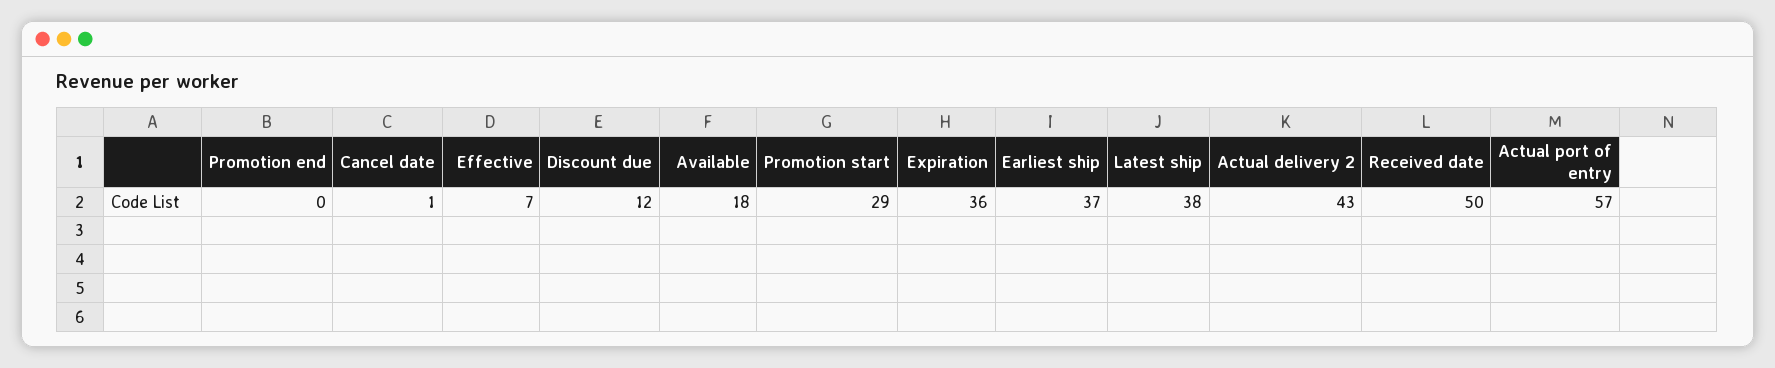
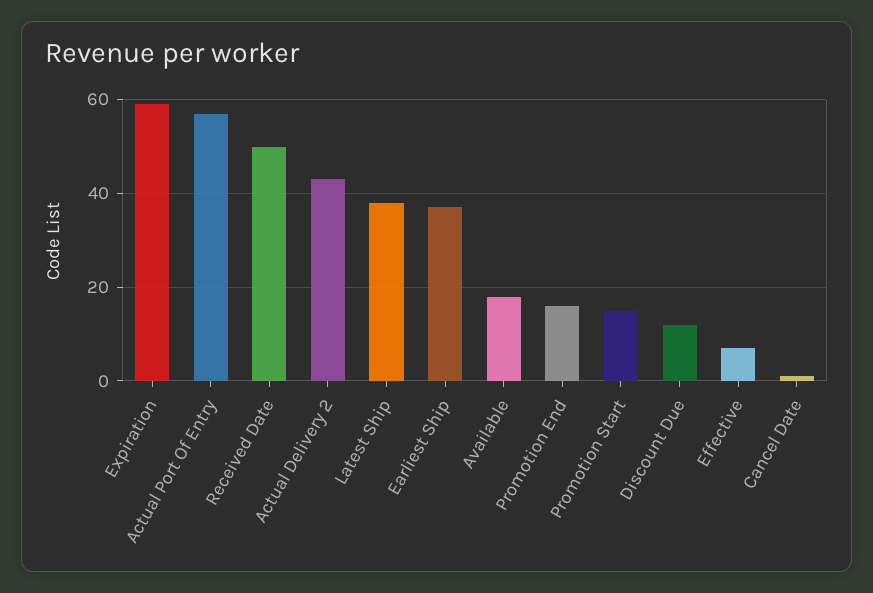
  {
-   "Promotion end": 0,
+   "Promotion end": 15,
    "Cancel date": 1,
    "Effective": 7,
    "Discount due": 12,
    "Available": 18,
-   "Promotion start": 29,
+   "Promotion start": 15,
-   "Expiration": 36,
+   "Expiration": 60,
    "Earliest ship": 37,
    "Latest ship": 38,
    "Actual delivery 2": 43,
    "Received date": 50,
    "Actual port of entry": 57
  }

